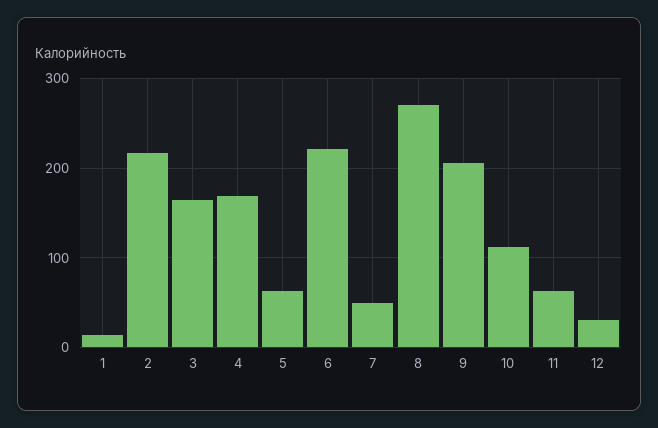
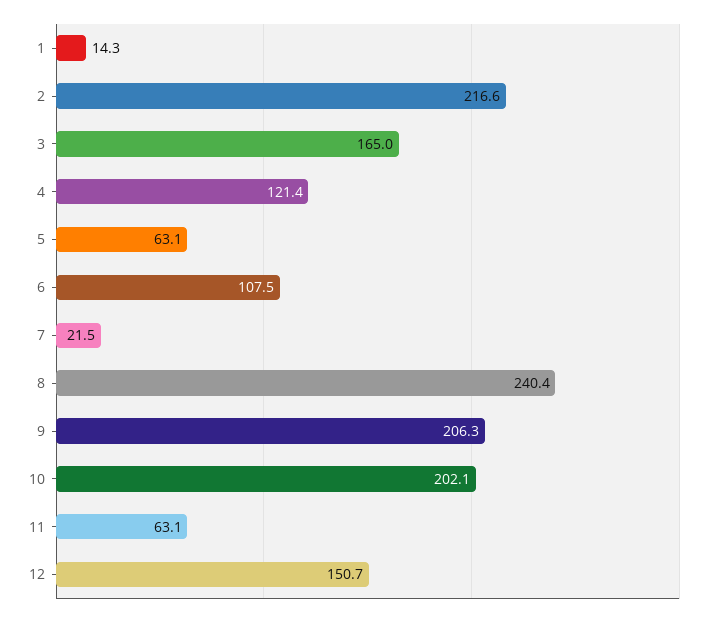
  {
    "1": 14.3,
    "2": 216.6,
    "3": 165,
-   "4": 170,
+   "4": 121.4,
    "5": 63.1,
-   "6": 220,
+   "6": 107.5,
-   "7": 50,
+   "7": 21.5,
-   "8": 270,
+   "8": 240.4,
    "9": 206.3,
-   "10": 110,
+   "10": 202.1,
    "11": 63.1,
-   "12": 30
+   "12": 150.7
  }

